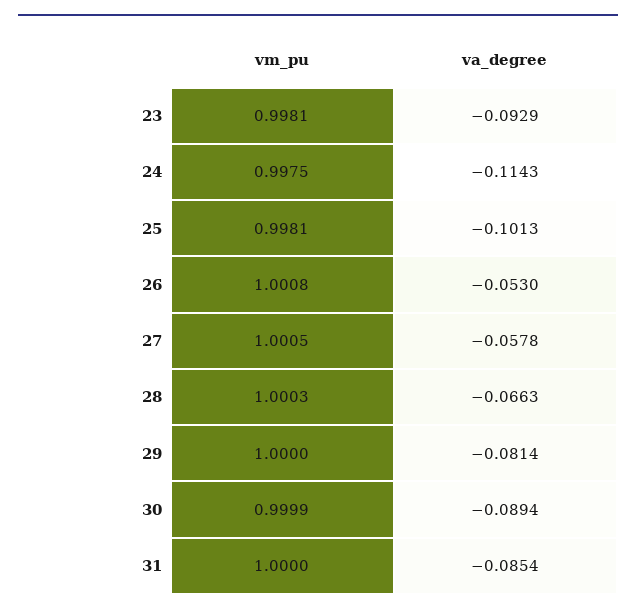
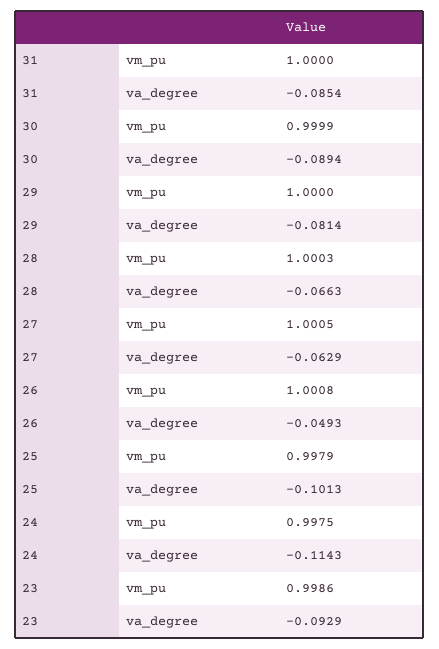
  {
    "vm_pu": {
-     "23": 0.9981,
+     "23": 0.9986,
      "24": 0.9975,
-     "25": 0.9981,
+     "25": 0.9979,
      "26": 1.0008,
      "27": 1.0005,
      "28": 1.0003,
      "29": 1,
      "30": 0.9999,
      "31": 1
    },
    "va_degree": {
      "23": -0.0929,
      "24": -0.1143,
      "25": -0.1013,
-     "26": -0.053,
+     "26": -0.0493,
-     "27": -0.0578,
+     "27": -0.0629,
      "28": -0.0663,
      "29": -0.0814,
      "30": -0.0894,
      "31": -0.0854
    }
  }

